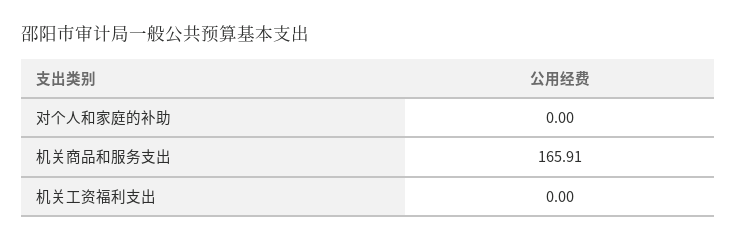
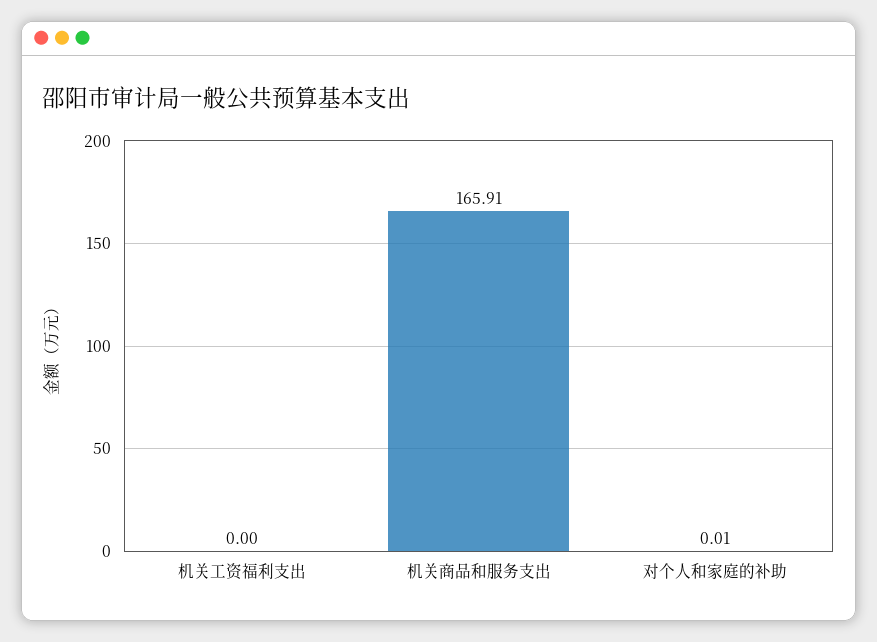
  {
-   "对个人和家庭的补助": 0,
+   "对个人和家庭的补助": 0.01,
    "机关商品和服务支出": 165.91,
    "机关工资福利支出": 0
  }

